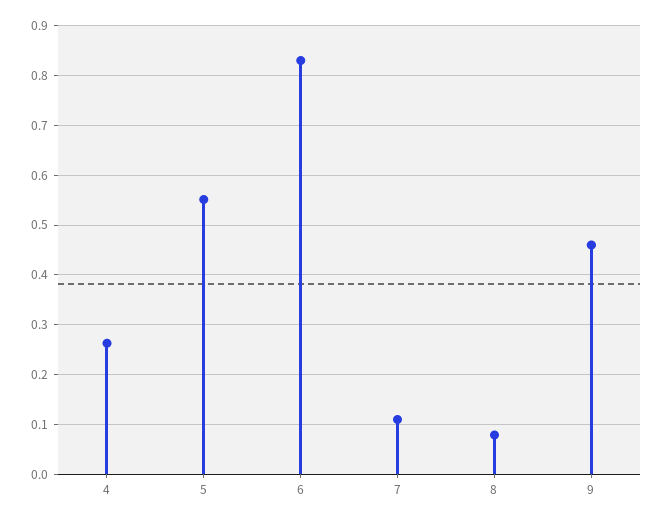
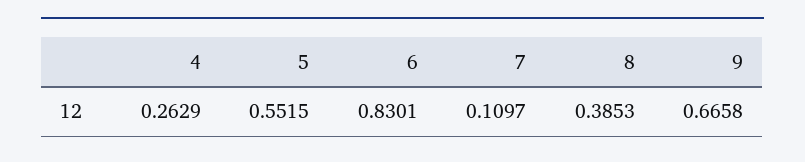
  {
    "4": 0.2629,
    "5": 0.5515,
    "6": 0.8301,
    "7": 0.1097,
-   "8": 0.08,
+   "8": 0.3853,
-   "9": 0.46
+   "9": 0.6658
  }

